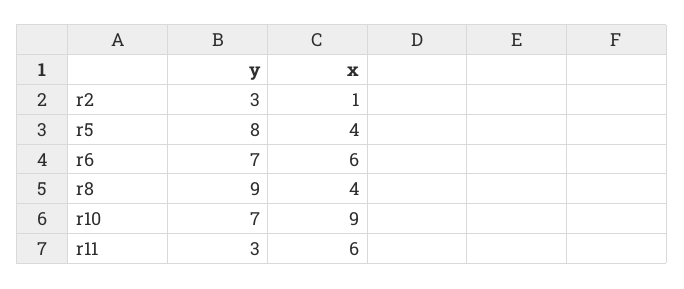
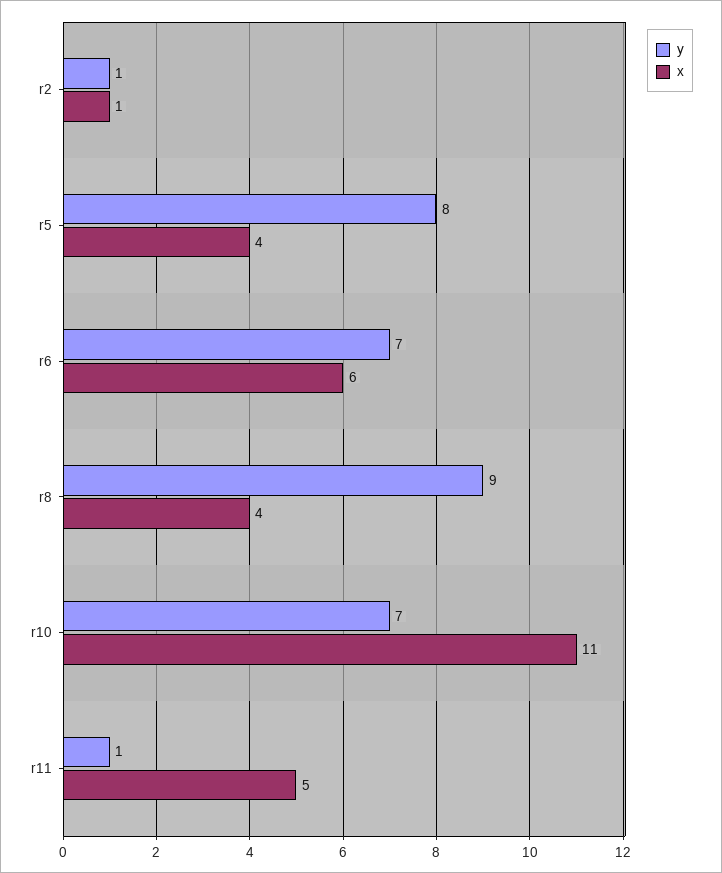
  {
    "y": {
-     "r2": 3,
+     "r2": 1,
      "r5": 8,
      "r6": 7,
      "r8": 9,
      "r10": 7,
-     "r11": 3
+     "r11": 1
    },
    "x": {
      "r2": 1,
      "r5": 4,
      "r6": 6,
      "r8": 4,
-     "r10": 9,
+     "r10": 11,
-     "r11": 6
+     "r11": 5
    }
  }

